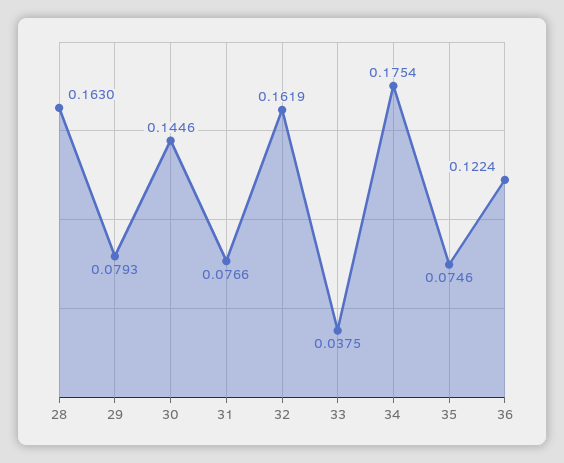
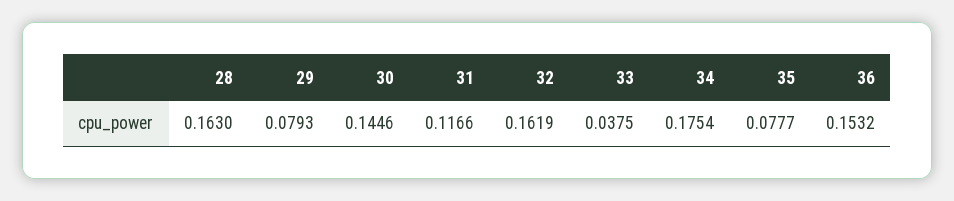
  {
    "28": 0.163,
    "29": 0.0793,
    "30": 0.1446,
-   "31": 0.0766,
+   "31": 0.1166,
    "32": 0.1619,
    "33": 0.0375,
    "34": 0.1754,
-   "35": 0.0746,
+   "35": 0.0777,
-   "36": 0.1224
+   "36": 0.1532
  }

